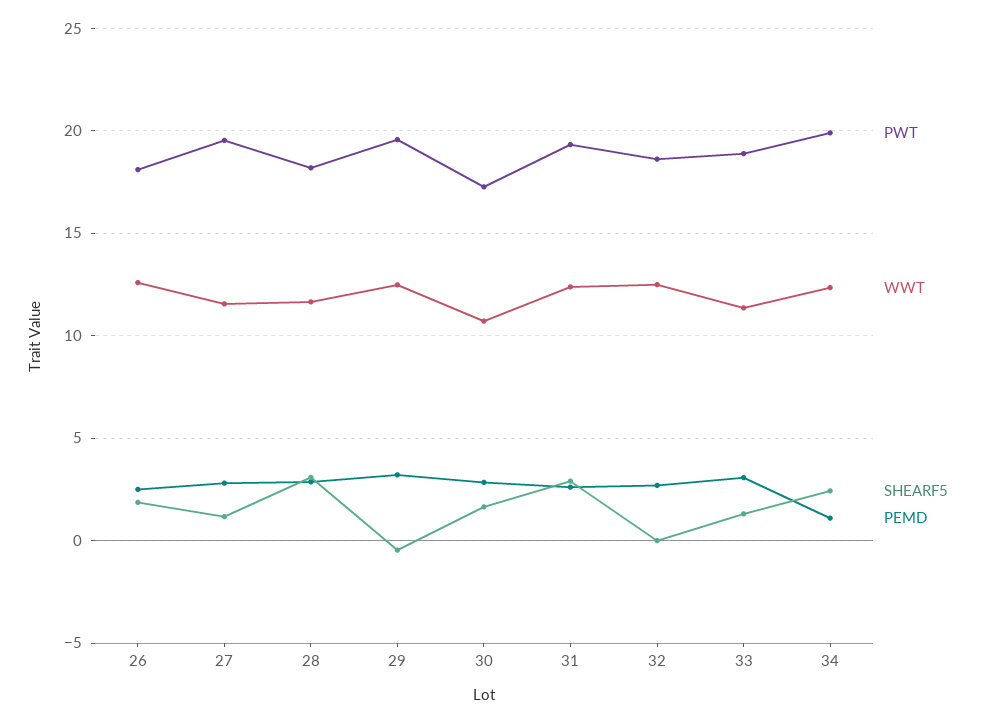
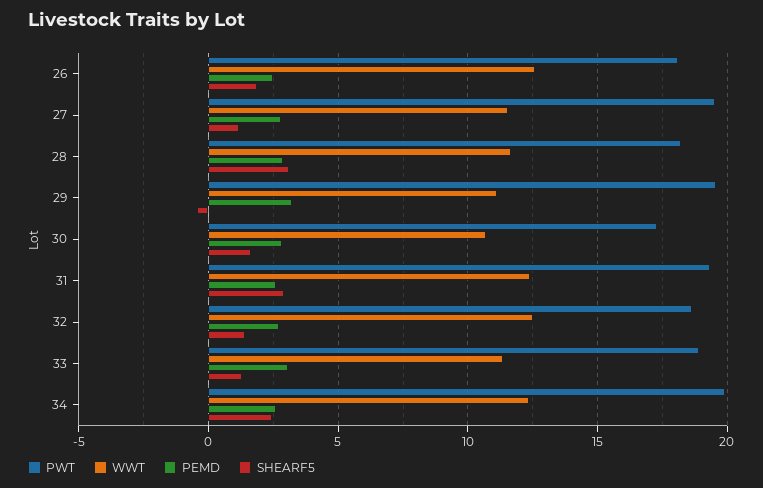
  {
    "PWT": {
      "26": 18,
      "27": 19.5,
      "28": 18,
      "29": 19.5,
      "30": 17.5,
      "31": 19.5,
      "32": 18.5,
      "33": 19,
      "34": 20
    },
    "WWT": {
      "26": 12.5,
      "27": 11.5,
      "28": 11.5,
-     "29": 12.5,
+     "29": 11,
      "30": 10.5,
      "31": 12.5,
      "32": 12.5,
      "33": 11.5,
      "34": 12.5
    },
    "SHEARF5": {
      "26": 2,
      "27": 1,
      "28": 3,
      "29": -0.5,
      "30": 1.5,
      "31": 3,
-     "32": 0,
+     "32": 1.5,
      "33": 1.5,
      "34": 2.5
    },
    "PEMD": {
      "26": 2.5,
      "27": 3,
      "28": 3,
      "29": 3,
      "30": 3,
      "31": 2.5,
      "32": 2.5,
      "33": 3,
-     "34": 1
+     "34": 2.5
    }
  }

